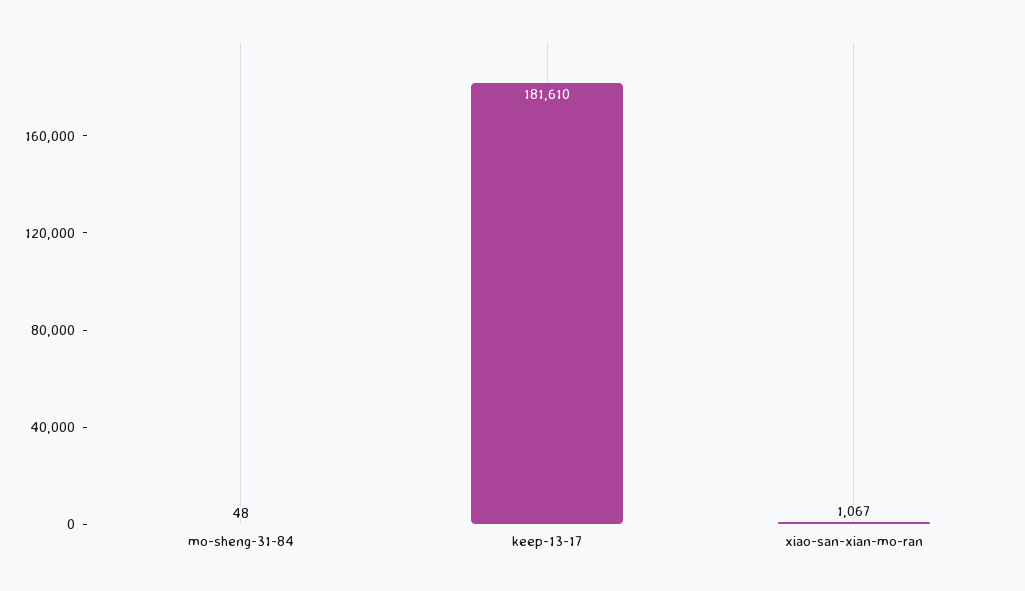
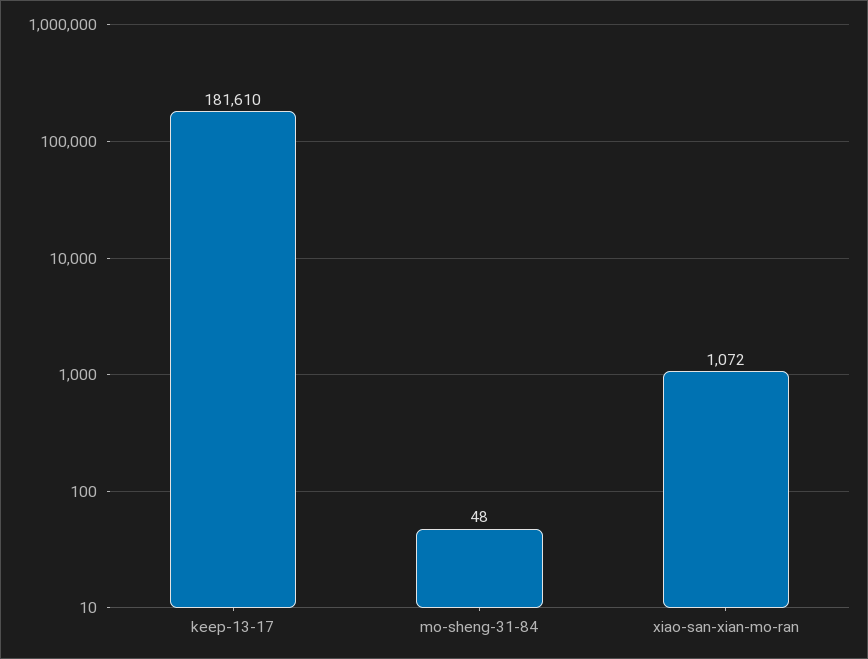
  {
    "mo-sheng-31-84": 48,
    "keep-13-17": 181610,
-   "xiao-san-xian-mo-ran": 1067
+   "xiao-san-xian-mo-ran": 1072
  }

